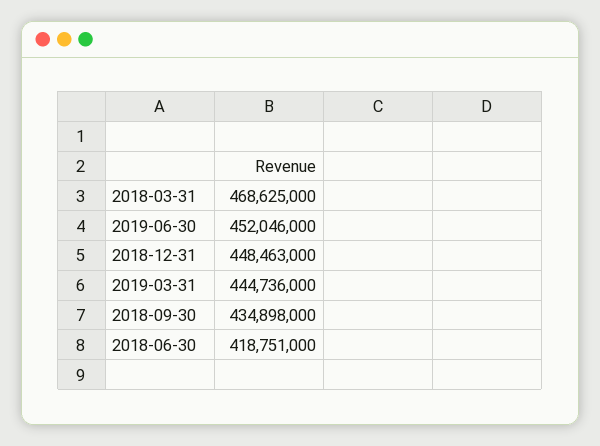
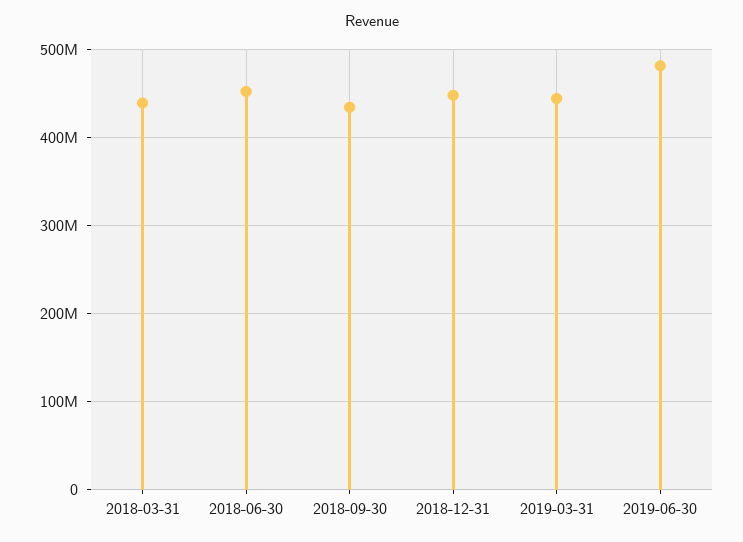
  {
-   "2018-03-31": 468625000,
+   "2018-03-31": 440000000,
-   "2019-06-30": 452046000,
+   "2019-06-30": 480000000,
    "2018-12-31": 448463000,
    "2019-03-31": 444736000,
    "2018-09-30": 434898000,
-   "2018-06-30": 418751000
+   "2018-06-30": 450000000
  }

